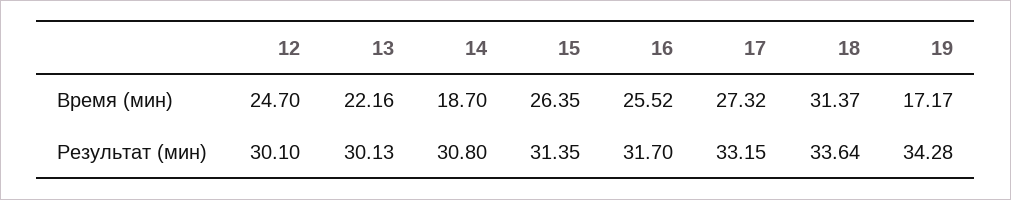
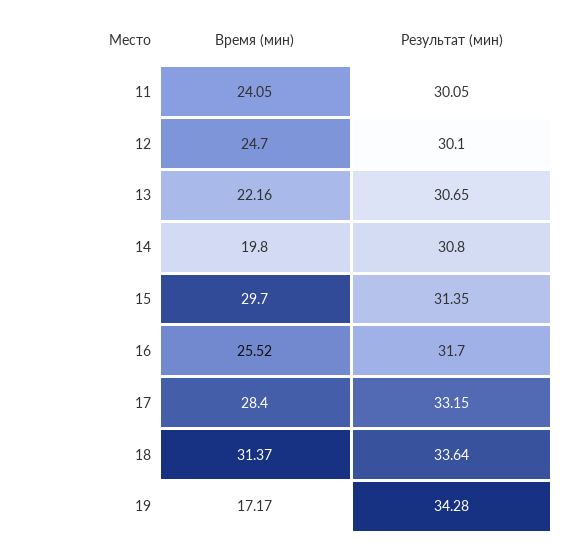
  {
    "12": {
      "Время (мин)": 24.7,
      "Результат (мин)": 30.1
    },
    "13": {
      "Время (мин)": 22.16,
-     "Результат (мин)": 30.13
+     "Результат (мин)": 30.65
    },
    "14": {
-     "Время (мин)": 18.7,
+     "Время (мин)": 19.8,
      "Результат (мин)": 30.8
    },
    "15": {
-     "Время (мин)": 26.35,
+     "Время (мин)": 29.7,
      "Результат (мин)": 31.35
    },
    "16": {
      "Время (мин)": 25.52,
      "Результат (мин)": 31.7
    },
    "17": {
-     "Время (мин)": 27.32,
+     "Время (мин)": 28.4,
      "Результат (мин)": 33.15
    },
    "18": {
      "Время (мин)": 31.37,
      "Результат (мин)": 33.64
    },
    "19": {
      "Время (мин)": 17.17,
      "Результат (мин)": 34.28
-   }
+   },
+   "11": {
+     "Время (мин)": 24.05,
+     "Результат (мин)": 30.05
+   }
  }

